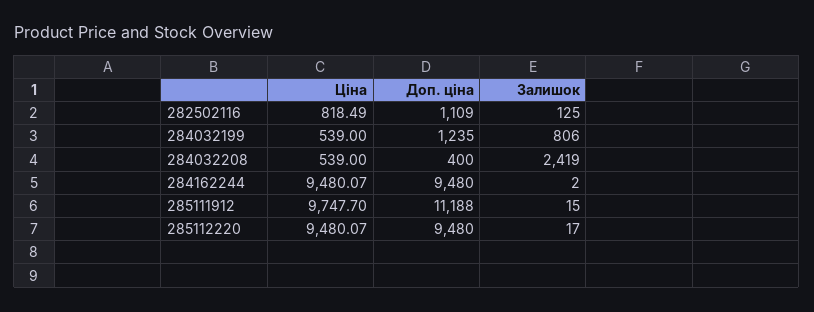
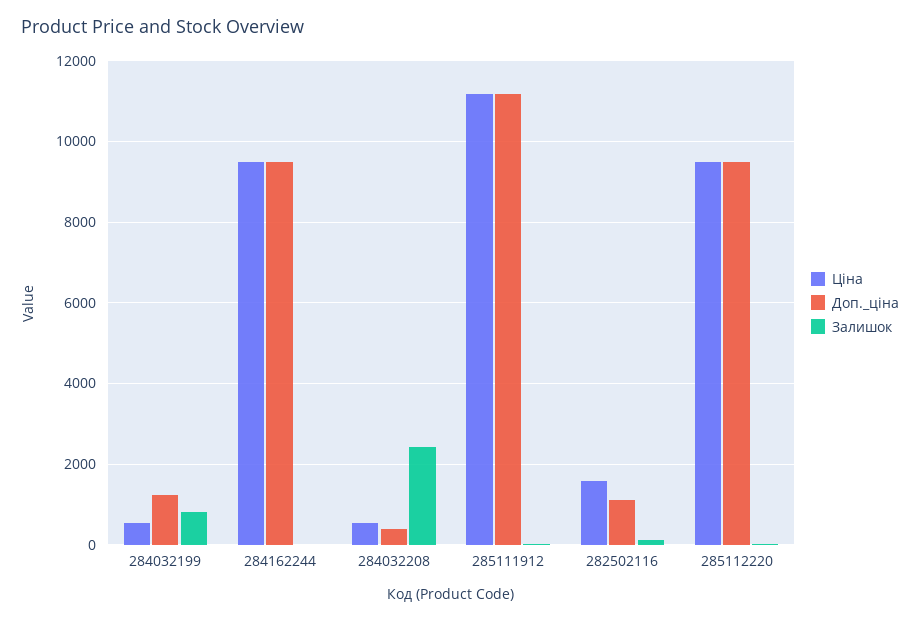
  {
    "Ціна": {
-     "282502116": 818.49,
+     "282502116": 1600,
      "284032199": 539,
      "284032208": 539,
      "284162244": 9480.07,
-     "285111912": 9747.7,
+     "285111912": 11200,
      "285112220": 9480.07
    },
    "Доп. ціна": {
      "282502116": 1109,
      "284032199": 1235,
      "284032208": 400,
      "284162244": 9480,
      "285111912": 11188,
      "285112220": 9480
    },
    "Залишок": {
      "282502116": 125,
      "284032199": 806,
      "284032208": 2419,
      "284162244": 2,
      "285111912": 15,
      "285112220": 17
    }
  }

